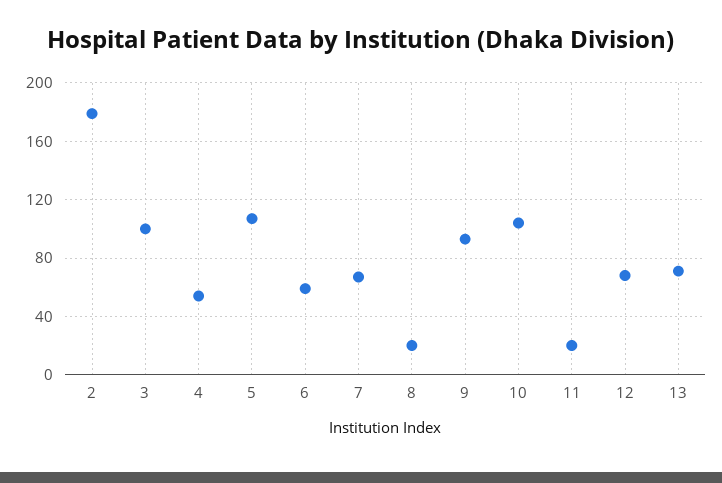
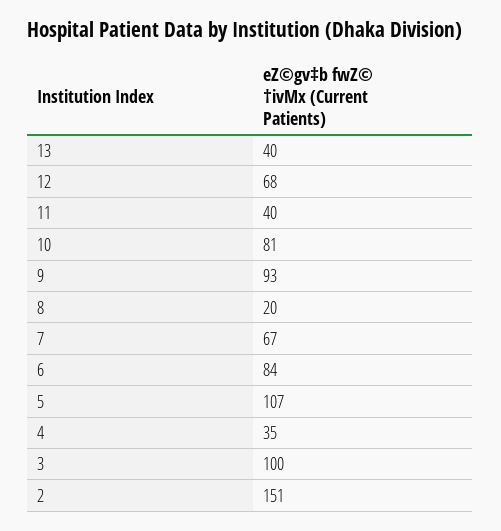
  {
-   "2": 180,
+   "2": 151,
    "3": 100,
-   "4": 55,
+   "4": 35,
    "5": 107,
-   "6": 60,
+   "6": 84,
    "7": 67,
    "8": 20,
    "9": 93,
-   "10": 105,
+   "10": 81,
-   "11": 20,
+   "11": 40,
    "12": 68,
-   "13": 70
+   "13": 40
  }

